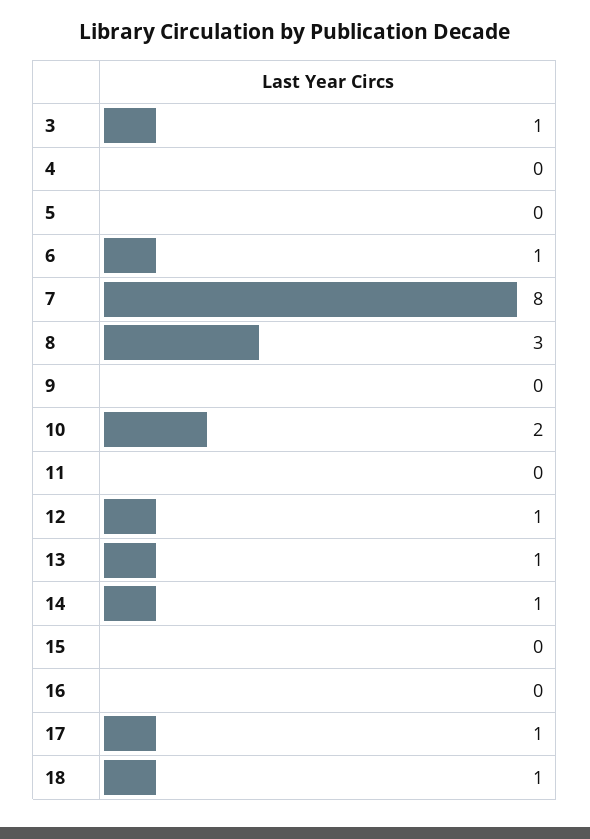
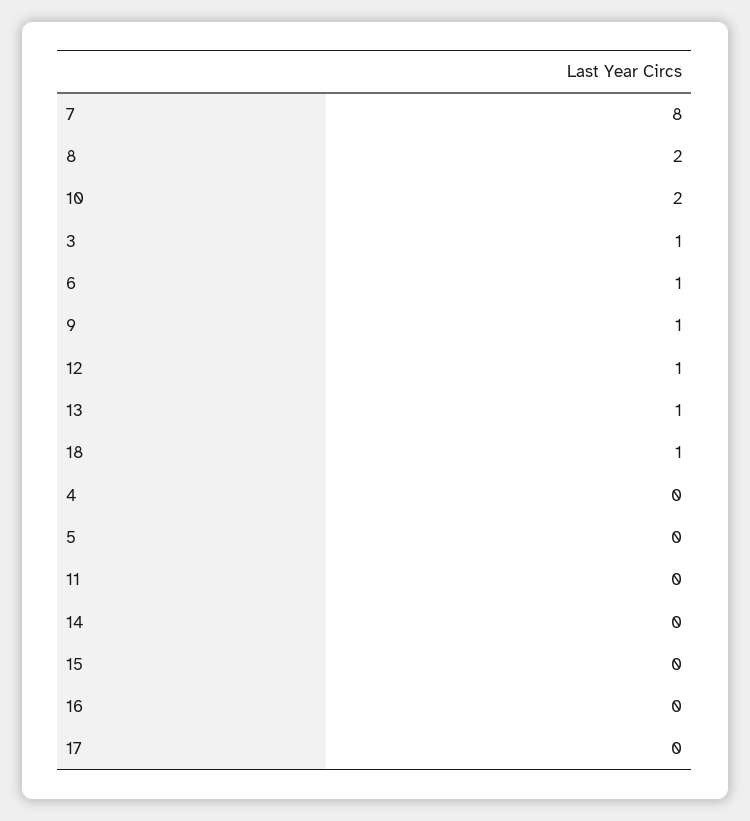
  {
    "3": 1,
    "4": 0,
    "5": 0,
    "6": 1,
    "7": 8,
-   "8": 3,
+   "8": 2,
-   "9": 0,
+   "9": 1,
    "10": 2,
    "11": 0,
    "12": 1,
    "13": 1,
-   "14": 1,
+   "14": 0,
    "15": 0,
    "16": 0,
-   "17": 1,
+   "17": 0,
    "18": 1
  }

